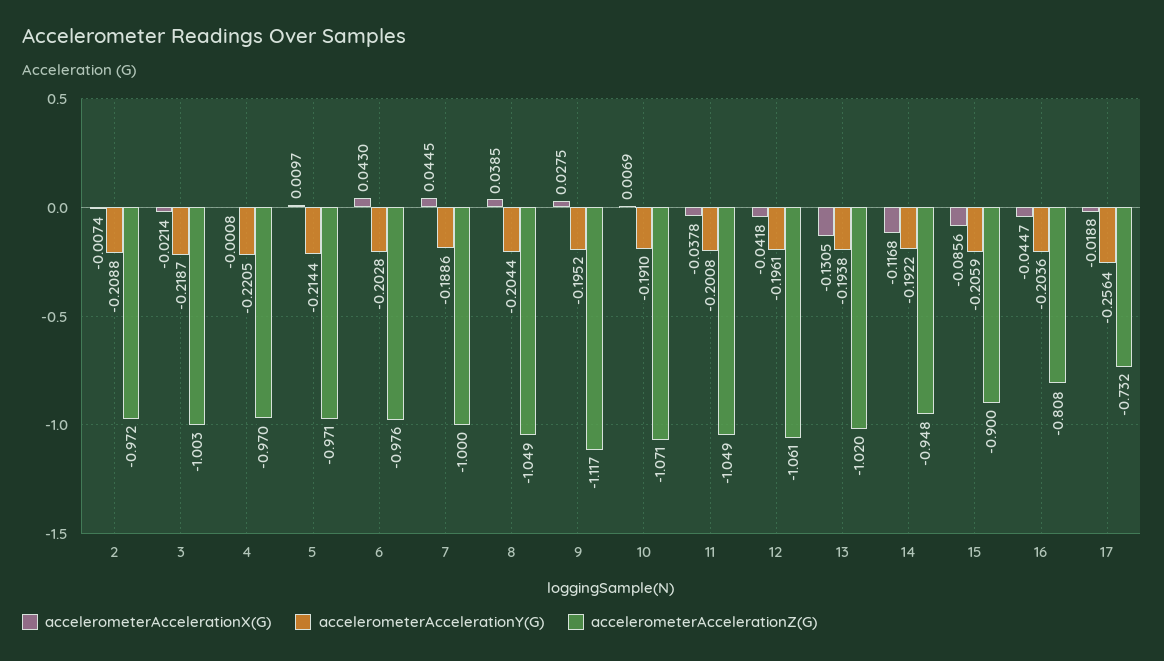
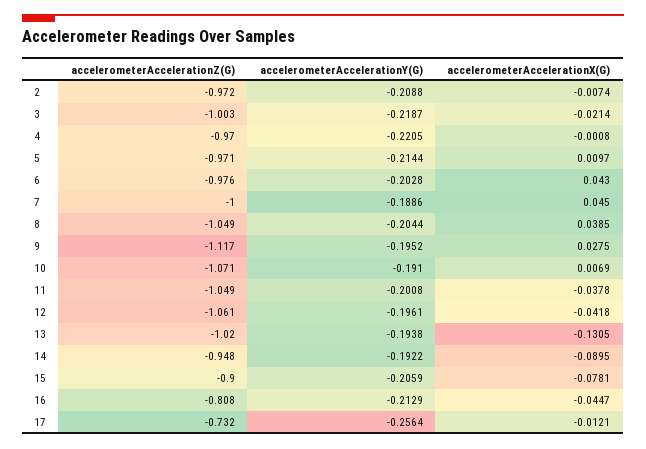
  {
    "accelerometerAccelerationX(G)": {
      "2": -0.0074,
      "3": -0.0214,
      "4": -0.0008,
      "5": 0.0097,
      "6": 0.043,
-     "7": 0.0445,
+     "7": 0.045,
      "8": 0.0385,
      "9": 0.0275,
      "10": 0.0069,
      "11": -0.0378,
      "12": -0.0418,
      "13": -0.1305,
-     "14": -0.1168,
+     "14": -0.0895,
-     "15": -0.0856,
+     "15": -0.0781,
      "16": -0.0447,
-     "17": -0.0188
+     "17": -0.0121
    },
    "accelerometerAccelerationY(G)": {
      "2": -0.2088,
      "3": -0.2187,
      "4": -0.2205,
      "5": -0.2144,
      "6": -0.2028,
      "7": -0.1886,
      "8": -0.2044,
      "9": -0.1952,
      "10": -0.191,
      "11": -0.2008,
      "12": -0.1961,
      "13": -0.1938,
      "14": -0.1922,
      "15": -0.2059,
-     "16": -0.2036,
+     "16": -0.2129,
      "17": -0.2564
    },
    "accelerometerAccelerationZ(G)": {
      "2": -0.972,
      "3": -1.003,
      "4": -0.97,
      "5": -0.971,
      "6": -0.976,
      "7": -1,
      "8": -1.049,
      "9": -1.117,
      "10": -1.071,
      "11": -1.049,
      "12": -1.061,
      "13": -1.02,
      "14": -0.948,
      "15": -0.9,
      "16": -0.808,
      "17": -0.732
    }
  }

